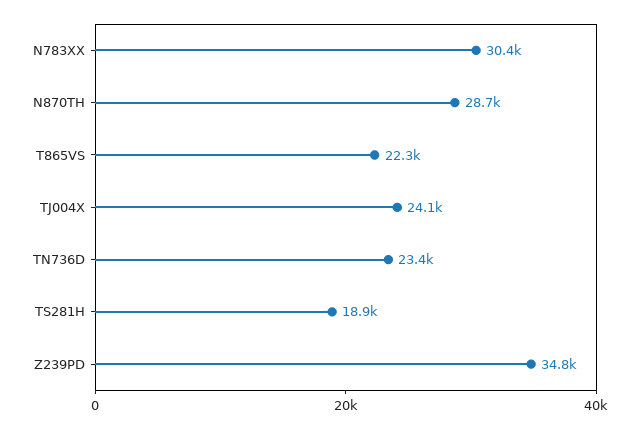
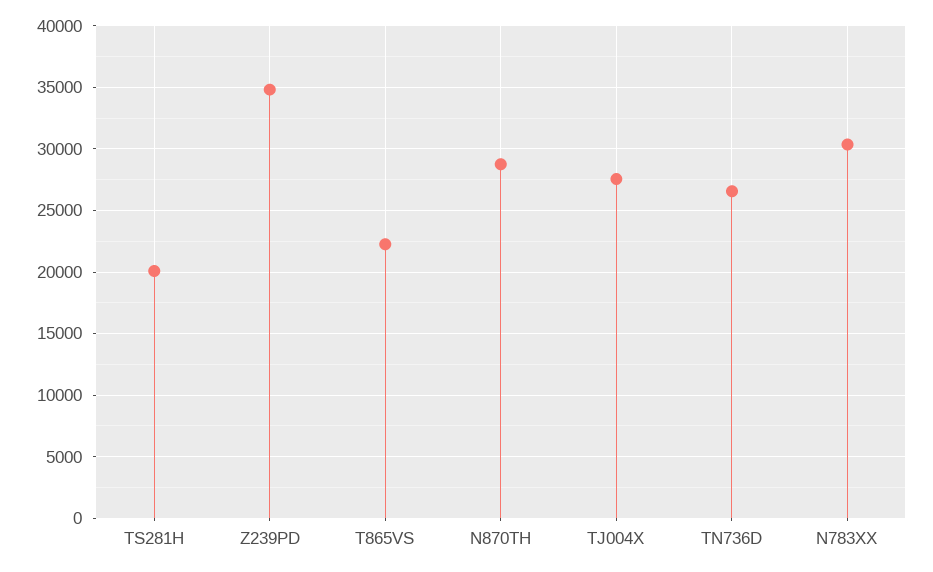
  {
    "N783XX": 30400,
    "N870TH": 28700,
    "T865VS": 22300,
-   "TJ004X": 24100,
+   "TJ004X": 27500,
-   "TN736D": 23400,
+   "TN736D": 26500,
-   "TS281H": 18900,
+   "TS281H": 20000,
    "Z239PD": 34800
  }

